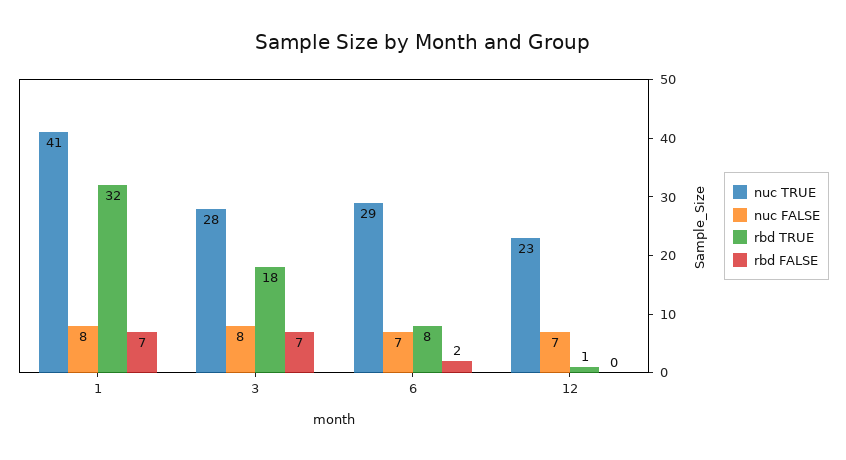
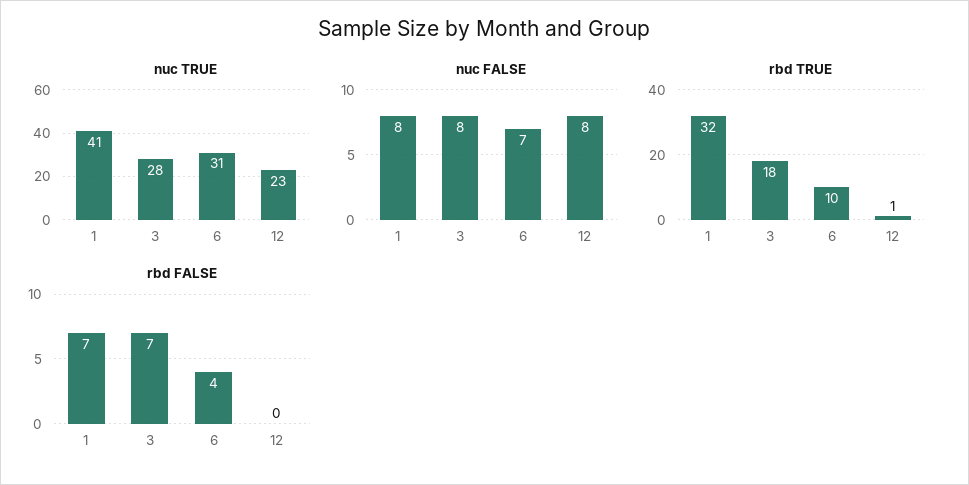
  {
    "nuc TRUE": {
      "1": 41,
      "3": 28,
-     "6": 29,
+     "6": 31,
      "12": 23
    },
    "nuc FALSE": {
      "1": 8,
      "3": 8,
      "6": 7,
-     "12": 7
+     "12": 8
    },
    "rbd TRUE": {
      "1": 32,
      "3": 18,
-     "6": 8,
+     "6": 10,
      "12": 1
    },
    "rbd FALSE": {
      "1": 7,
      "3": 7,
-     "6": 2,
+     "6": 4,
      "12": 0
    }
  }

